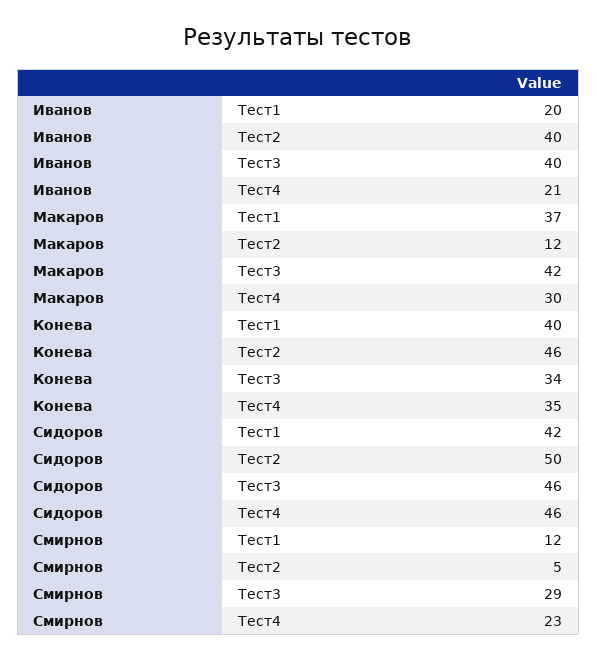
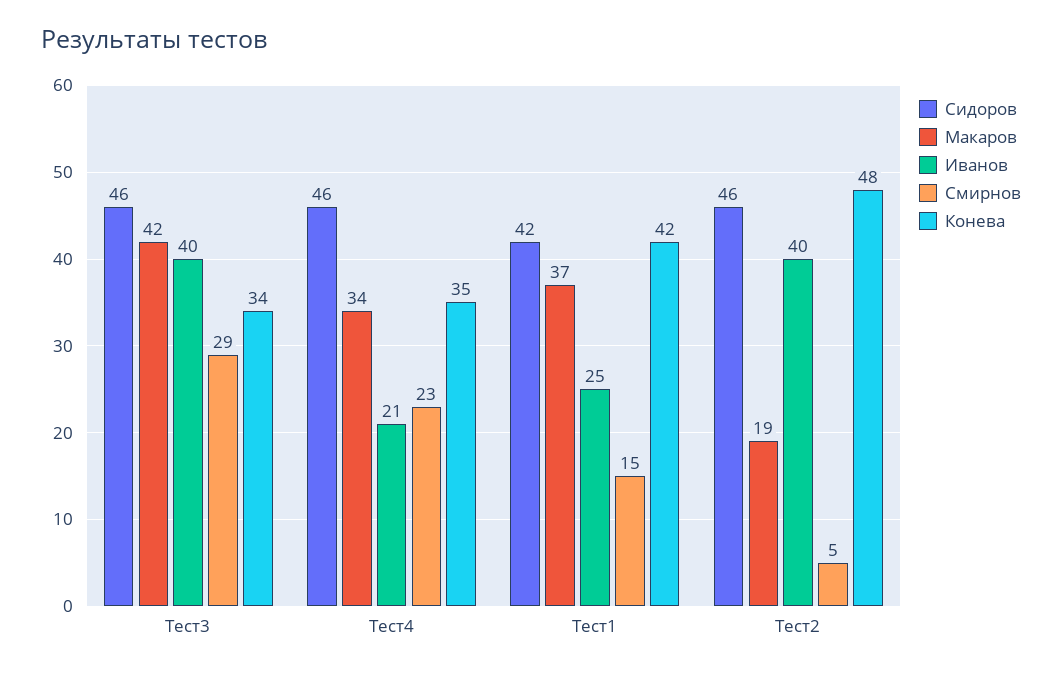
  {
    "Иванов": {
-     "Тест1": 20,
+     "Тест1": 25,
      "Тест2": 40,
      "Тест3": 40,
      "Тест4": 21
    },
    "Макаров": {
      "Тест1": 37,
-     "Тест2": 12,
+     "Тест2": 19,
      "Тест3": 42,
-     "Тест4": 30
+     "Тест4": 34
    },
    "Конева": {
-     "Тест1": 40,
+     "Тест1": 42,
-     "Тест2": 46,
+     "Тест2": 48,
      "Тест3": 34,
      "Тест4": 35
    },
    "Сидоров": {
      "Тест1": 42,
-     "Тест2": 50,
+     "Тест2": 46,
      "Тест3": 46,
      "Тест4": 46
    },
    "Смирнов": {
-     "Тест1": 12,
+     "Тест1": 15,
      "Тест2": 5,
      "Тест3": 29,
      "Тест4": 23
    }
  }

